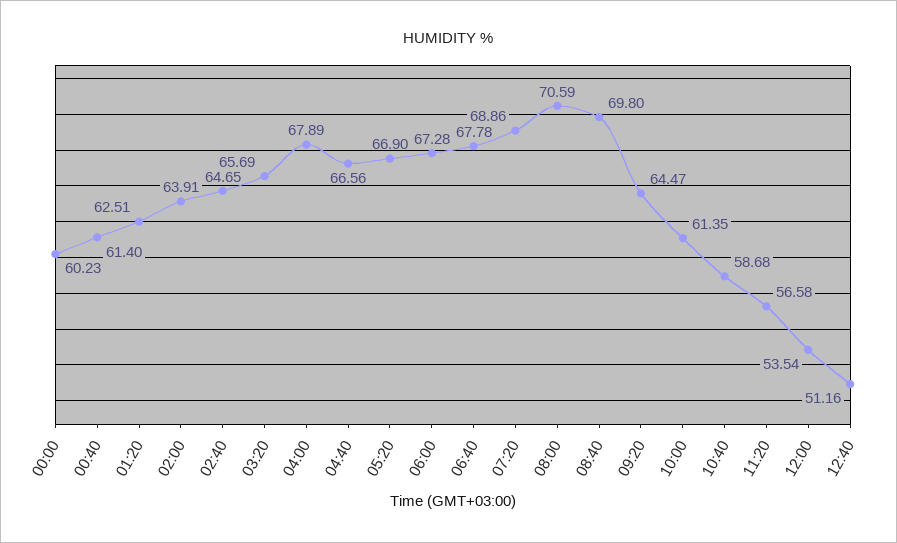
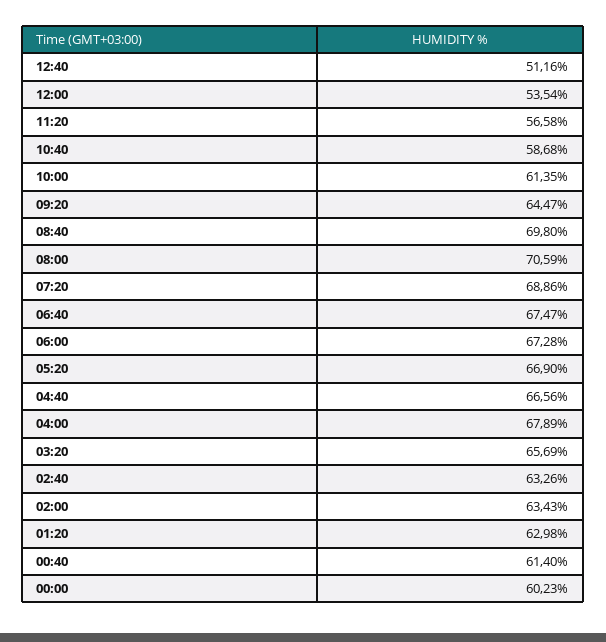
  {
    "00:00": 60.23,
    "00:40": 61.4,
-   "01:20": 62.51,
+   "01:20": 62.98,
-   "02:00": 63.91,
+   "02:00": 63.43,
-   "02:40": 64.65,
+   "02:40": 63.26,
    "03:20": 65.69,
    "04:00": 67.89,
    "04:40": 66.56,
    "05:20": 66.9,
    "06:00": 67.28,
-   "06:40": 67.78,
+   "06:40": 67.47,
    "07:20": 68.86,
    "08:00": 70.59,
    "08:40": 69.8,
    "09:20": 64.47,
    "10:00": 61.35,
    "10:40": 58.68,
    "11:20": 56.58,
    "12:00": 53.54,
    "12:40": 51.16
  }

